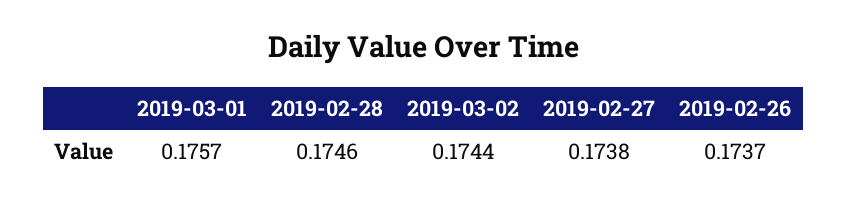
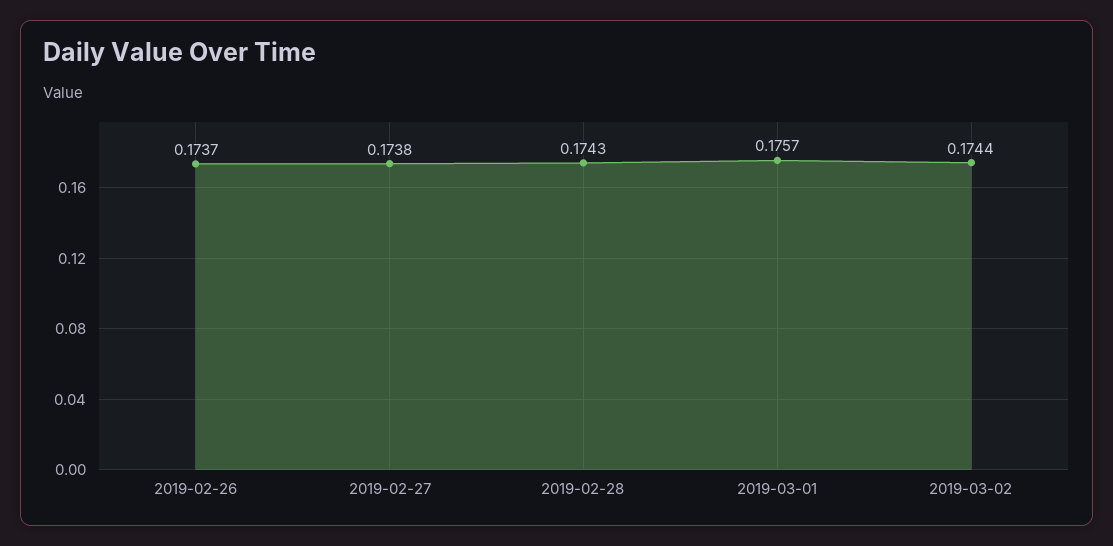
  {
    "2019-03-01": 0.1757,
-   "2019-02-28": 0.1746,
+   "2019-02-28": 0.1743,
    "2019-03-02": 0.1744,
    "2019-02-27": 0.1738,
    "2019-02-26": 0.1737
  }

